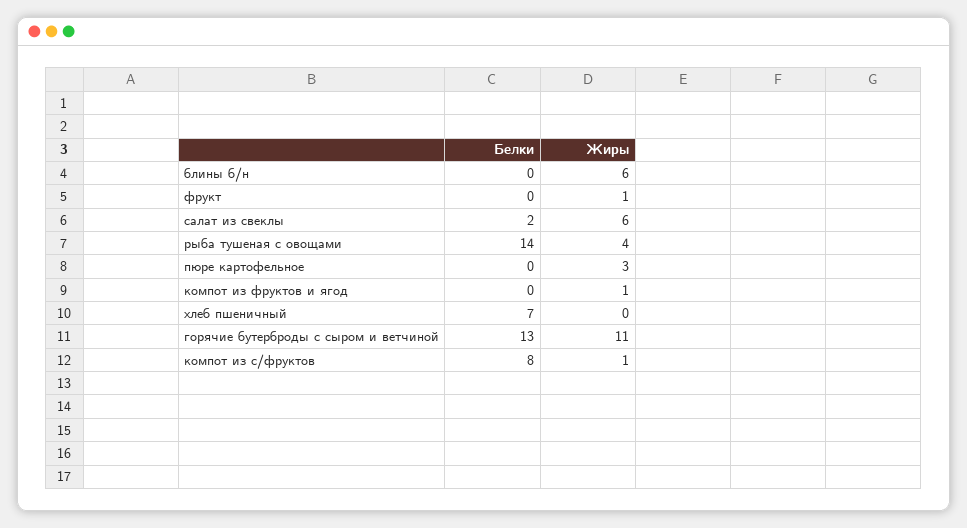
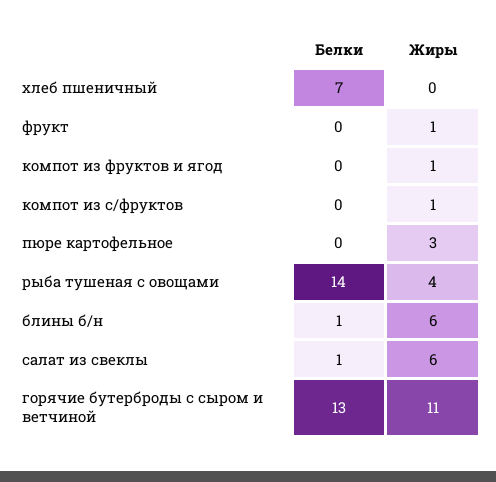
  {
    "Белки": {
-     "блины б/н": 0,
+     "блины б/н": 1,
      "фрукт": 0,
-     "салат из свеклы": 2,
+     "салат из свеклы": 1,
      "рыба тушеная с овощами": 14,
      "пюре картофельное": 0,
      "компот из фруктов и ягод": 0,
      "хлеб пшеничный": 7,
      "горячие бутерброды с сыром и ветчиной": 13,
-     "компот из с/фруктов": 8
+     "компот из с/фруктов": 0
    },
    "Жиры": {
      "блины б/н": 6,
      "фрукт": 1,
      "салат из свеклы": 6,
      "рыба тушеная с овощами": 4,
      "пюре картофельное": 3,
      "компот из фруктов и ягод": 1,
      "хлеб пшеничный": 0,
      "горячие бутерброды с сыром и ветчиной": 11,
      "компот из с/фруктов": 1
    }
  }

